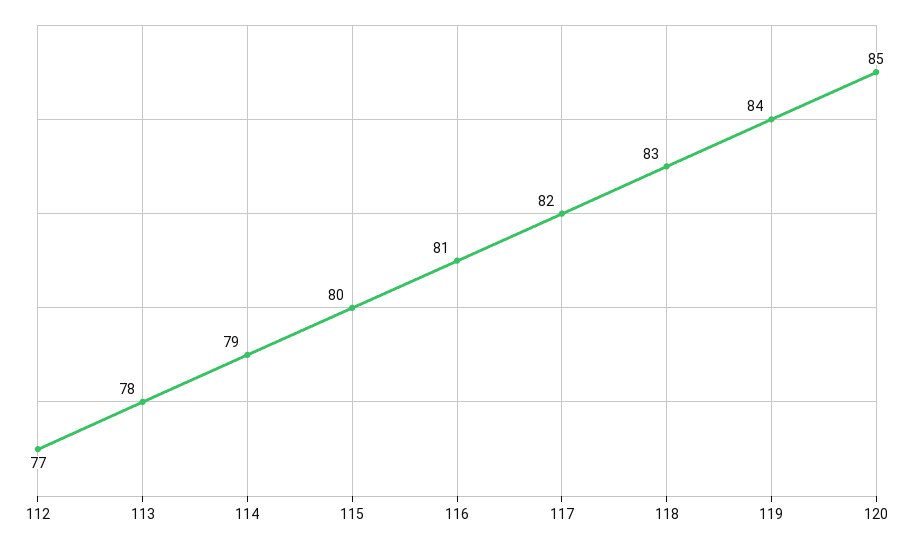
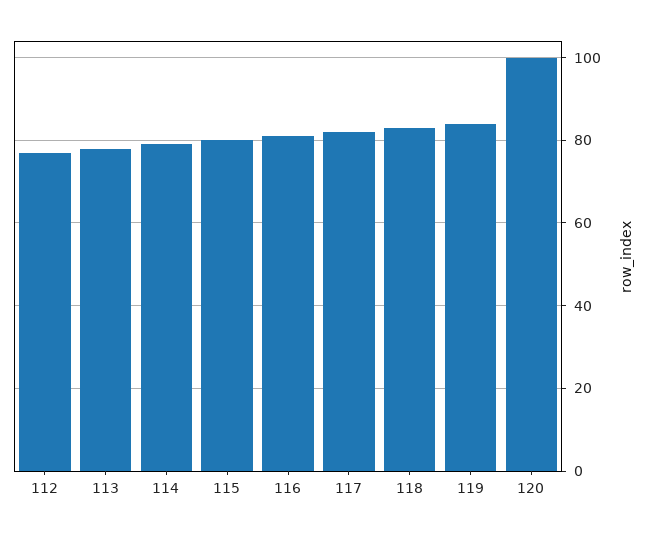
  {
    "112": 77,
    "113": 78,
    "114": 79,
    "115": 80,
    "116": 81,
    "117": 82,
    "118": 83,
    "119": 84,
-   "120": 85
+   "120": 100
  }

